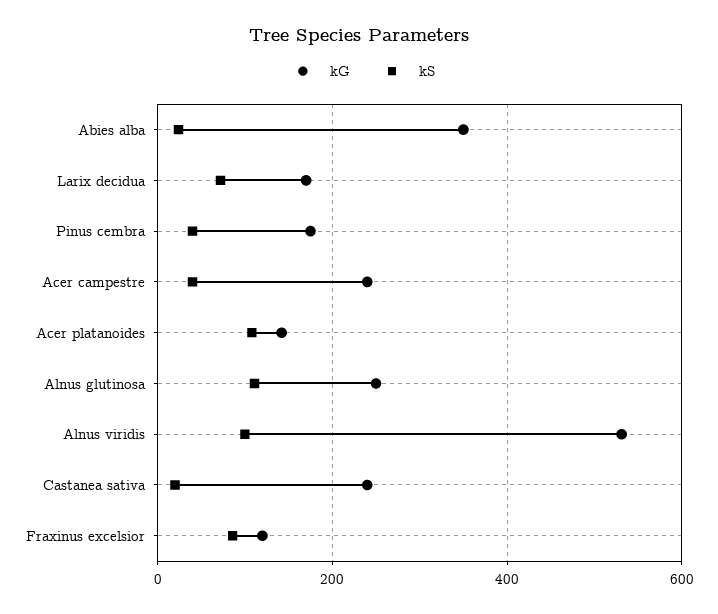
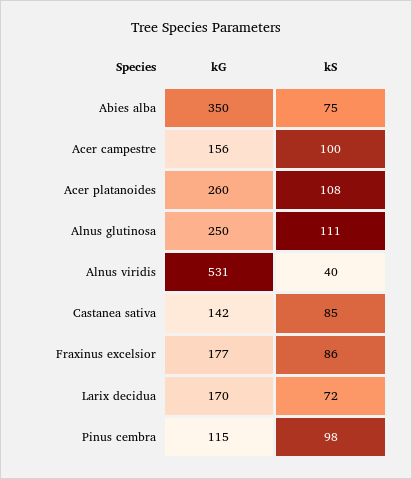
  {
    "kG": {
      "Abies alba": 350,
      "Larix decidua": 170,
-     "Pinus cembra": 180,
+     "Pinus cembra": 115,
-     "Acer campestre": 240,
+     "Acer campestre": 156,
-     "Acer platanoides": 140,
+     "Acer platanoides": 260,
      "Alnus glutinosa": 250,
      "Alnus viridis": 531,
-     "Castanea sativa": 240,
+     "Castanea sativa": 142,
-     "Fraxinus excelsior": 120
+     "Fraxinus excelsior": 177
    },
    "kS": {
-     "Abies alba": 20,
+     "Abies alba": 75,
      "Larix decidua": 72,
-     "Pinus cembra": 40,
+     "Pinus cembra": 98,
-     "Acer campestre": 40,
+     "Acer campestre": 100,
      "Acer platanoides": 108,
      "Alnus glutinosa": 111,
-     "Alnus viridis": 100,
+     "Alnus viridis": 40,
-     "Castanea sativa": 20,
+     "Castanea sativa": 85,
      "Fraxinus excelsior": 86
    }
  }

